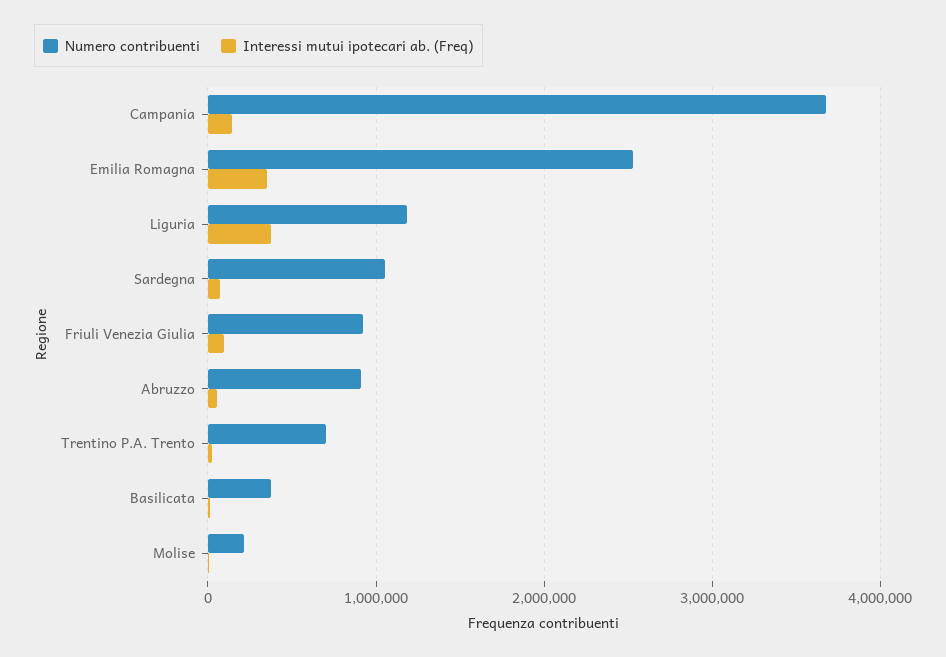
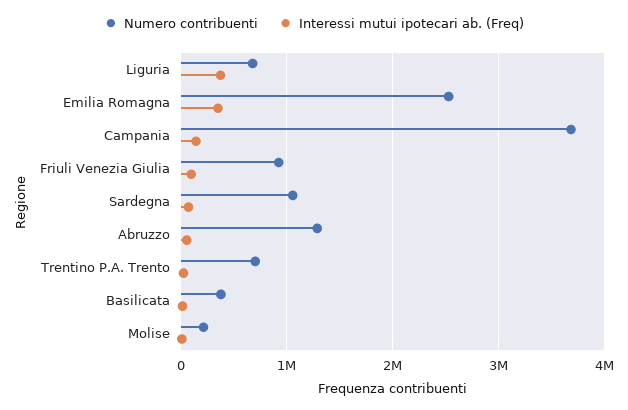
  {
    "Numero contribuenti": {
      "Campania": 3700000,
      "Emilia Romagna": 2500000,
-     "Liguria": 1200000,
+     "Liguria": 700000,
      "Sardegna": 1100000,
      "Friuli Venezia Giulia": 900000,
-     "Abruzzo": 900000,
+     "Abruzzo": 1300000,
      "Trentino P.A. Trento": 700000,
      "Basilicata": 400000,
      "Molise": 200000
    },
    "Interessi mutui ipotecari ab. (Freq)": {
      "Campania": 100000,
      "Emilia Romagna": 300000,
      "Liguria": 400000,
      "Sardegna": 100000,
      "Friuli Venezia Giulia": 100000,
      "Abruzzo": 100000,
      "Trentino P.A. Trento": 0,
      "Basilicata": 0,
      "Molise": 0
    }
  }

